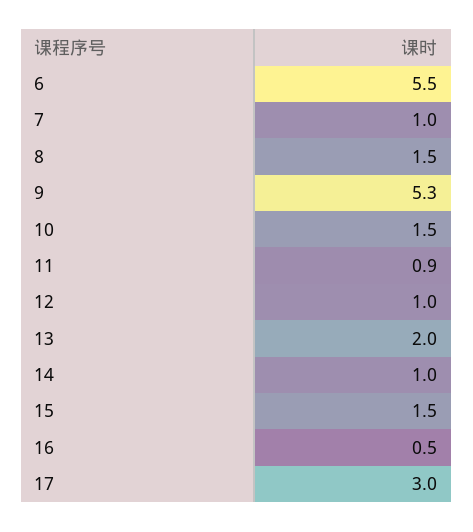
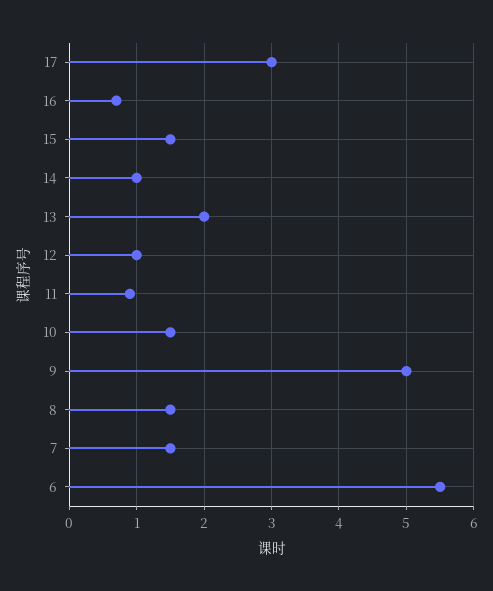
  {
    "6": 5.5,
-   "7": 1,
+   "7": 1.5,
    "8": 1.5,
-   "9": 5.3,
+   "9": 5,
    "10": 1.5,
    "11": 0.9,
    "12": 1,
    "13": 2,
    "14": 1,
    "15": 1.5,
-   "16": 0.5,
+   "16": 0.7,
    "17": 3
  }

